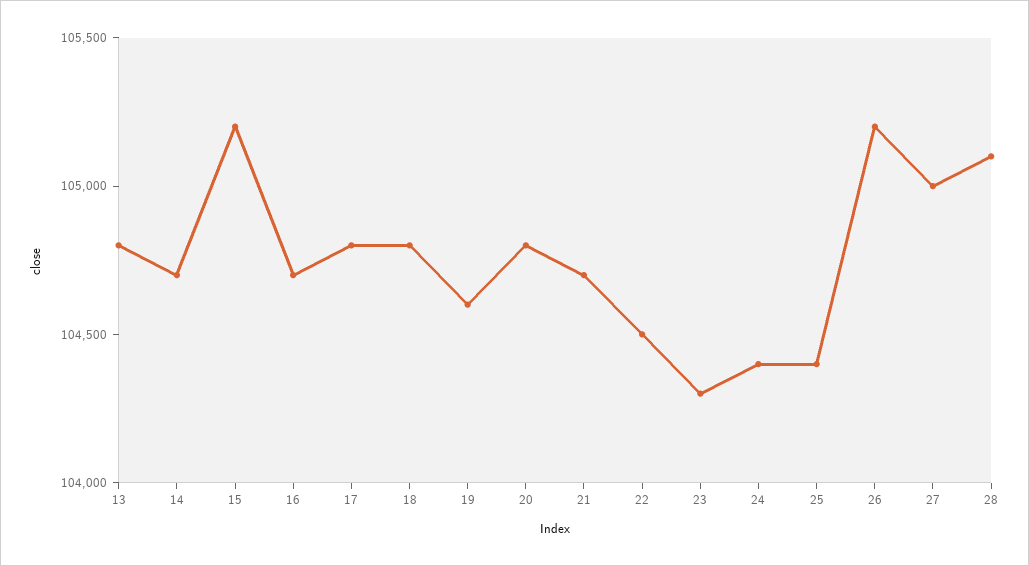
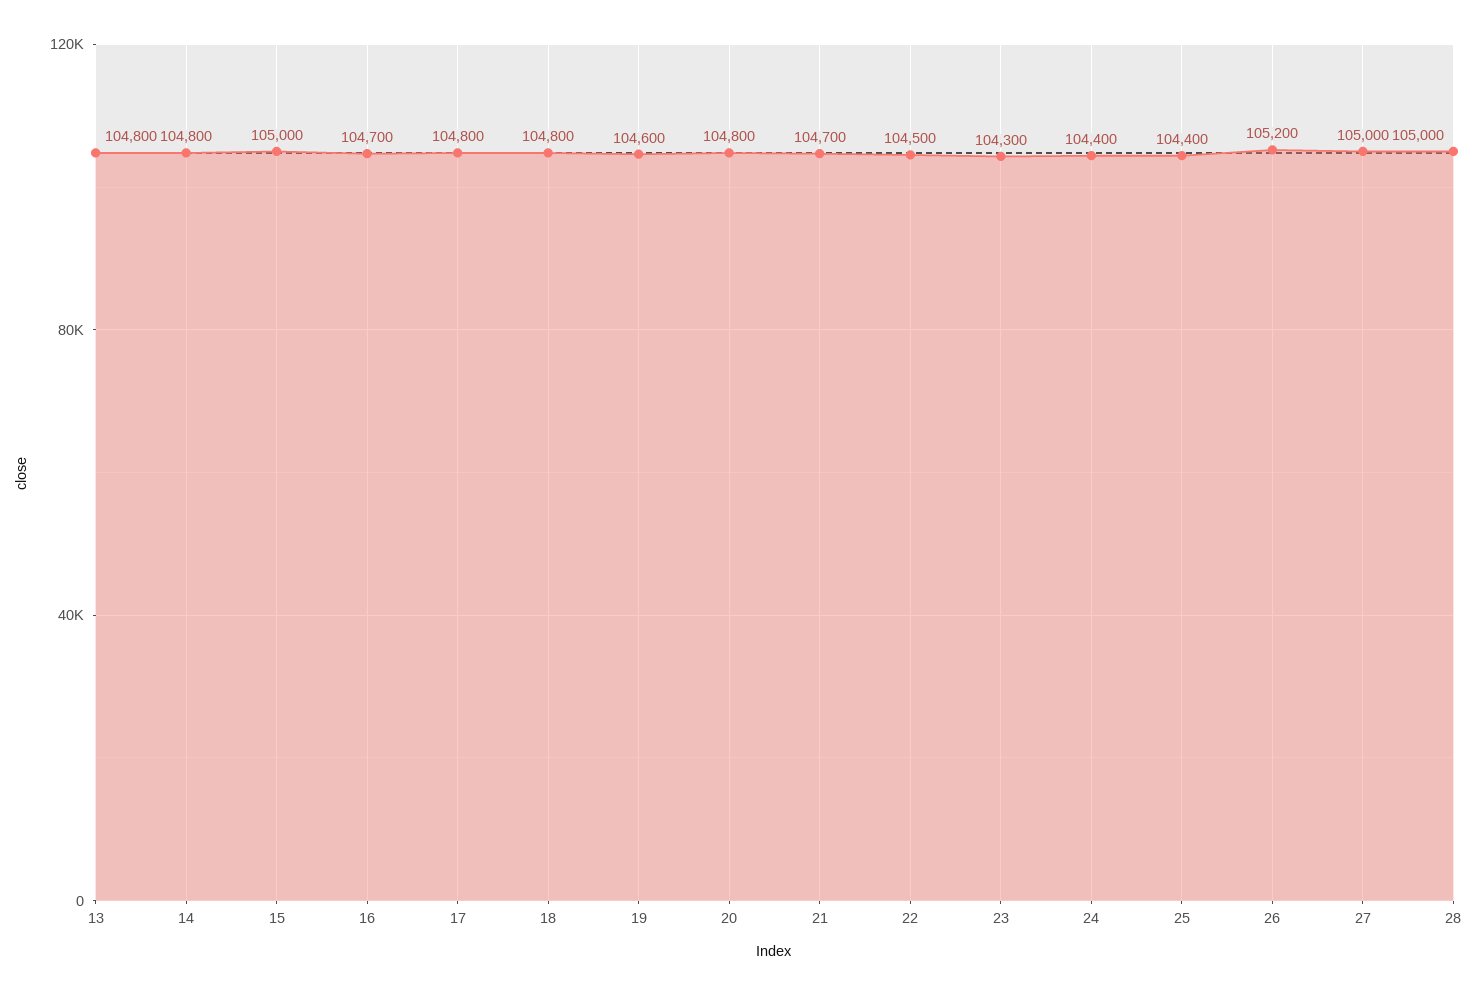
  {
    "13": 104800,
-   "14": 104700,
+   "14": 104800,
-   "15": 105200,
+   "15": 105000,
    "16": 104700,
    "17": 104800,
    "18": 104800,
    "19": 104600,
    "20": 104800,
    "21": 104700,
    "22": 104500,
    "23": 104300,
    "24": 104400,
    "25": 104400,
    "26": 105200,
    "27": 105000,
-   "28": 105100
+   "28": 105000
  }

